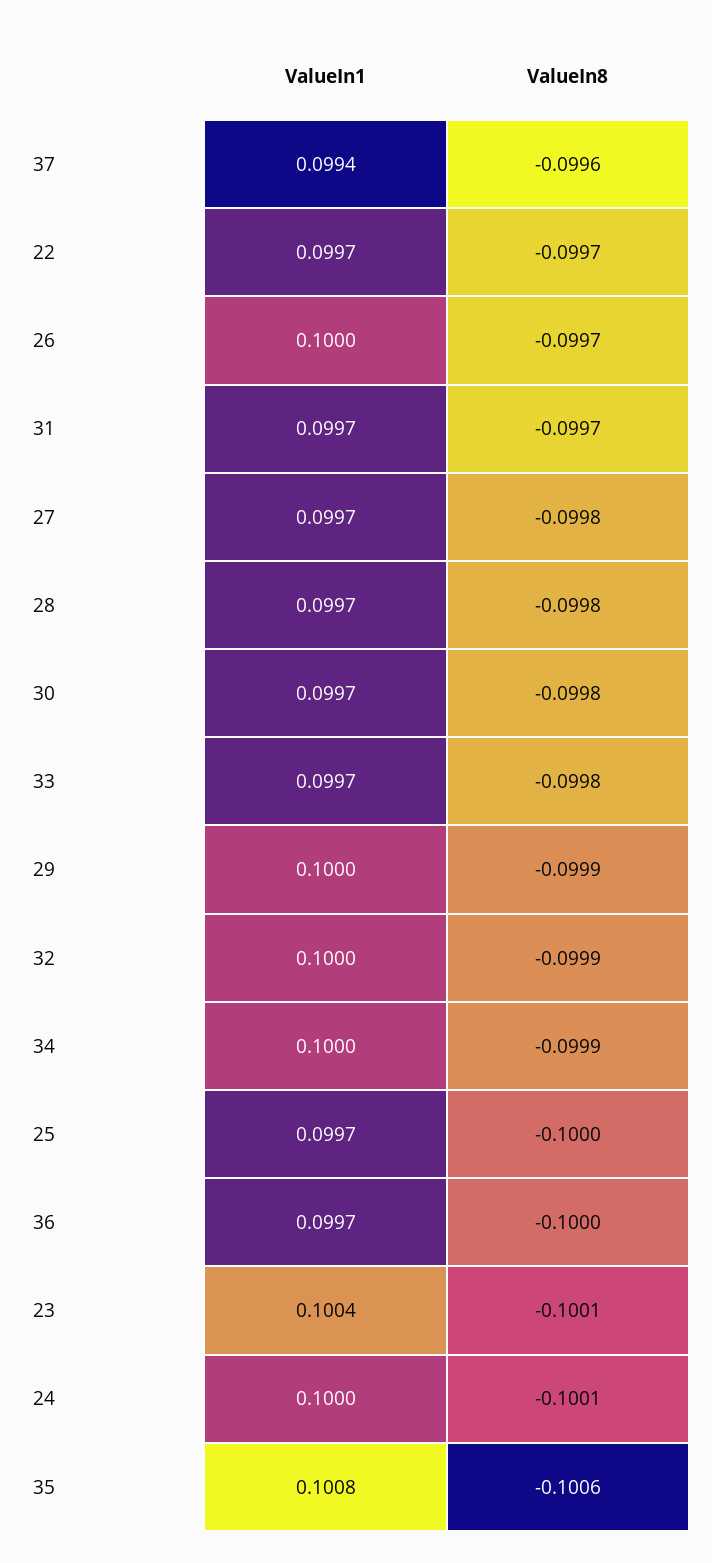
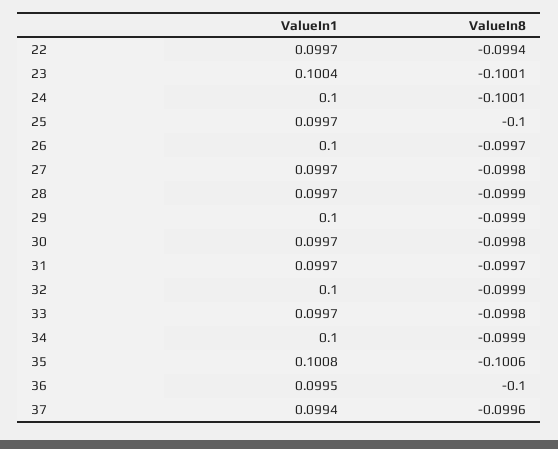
  {
    "ValueIn1": {
      "37": 0.0994,
      "22": 0.0997,
      "26": 0.1,
      "31": 0.0997,
      "27": 0.0997,
      "28": 0.0997,
      "30": 0.0997,
      "33": 0.0997,
      "29": 0.1,
      "32": 0.1,
      "34": 0.1,
      "25": 0.0997,
-     "36": 0.0997,
+     "36": 0.0995,
      "23": 0.1004,
      "24": 0.1,
      "35": 0.1008
    },
    "ValueIn8": {
      "37": -0.0996,
-     "22": -0.0997,
+     "22": -0.0994,
      "26": -0.0997,
      "31": -0.0997,
      "27": -0.0998,
-     "28": -0.0998,
+     "28": -0.0999,
      "30": -0.0998,
      "33": -0.0998,
      "29": -0.0999,
      "32": -0.0999,
      "34": -0.0999,
      "25": -0.1,
      "36": -0.1,
      "23": -0.1001,
      "24": -0.1001,
      "35": -0.1006
    }
  }

